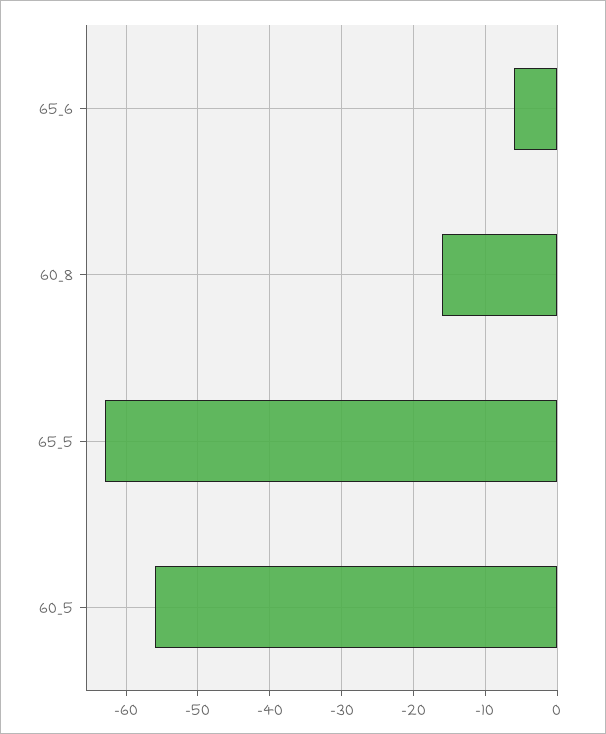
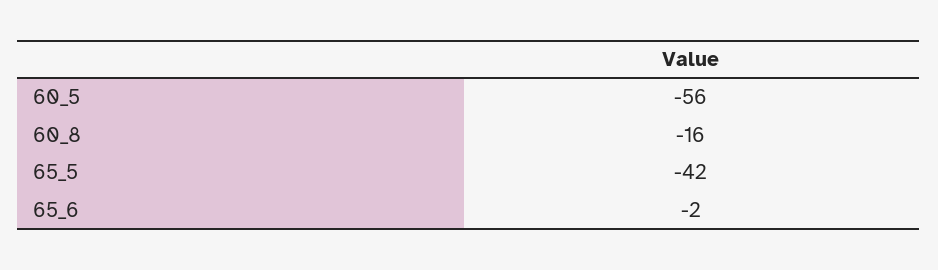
  {
-   "65_6": -6,
+   "65_6": -2,
    "60_8": -16,
-   "65_5": -63,
+   "65_5": -42,
    "60_5": -56
  }

